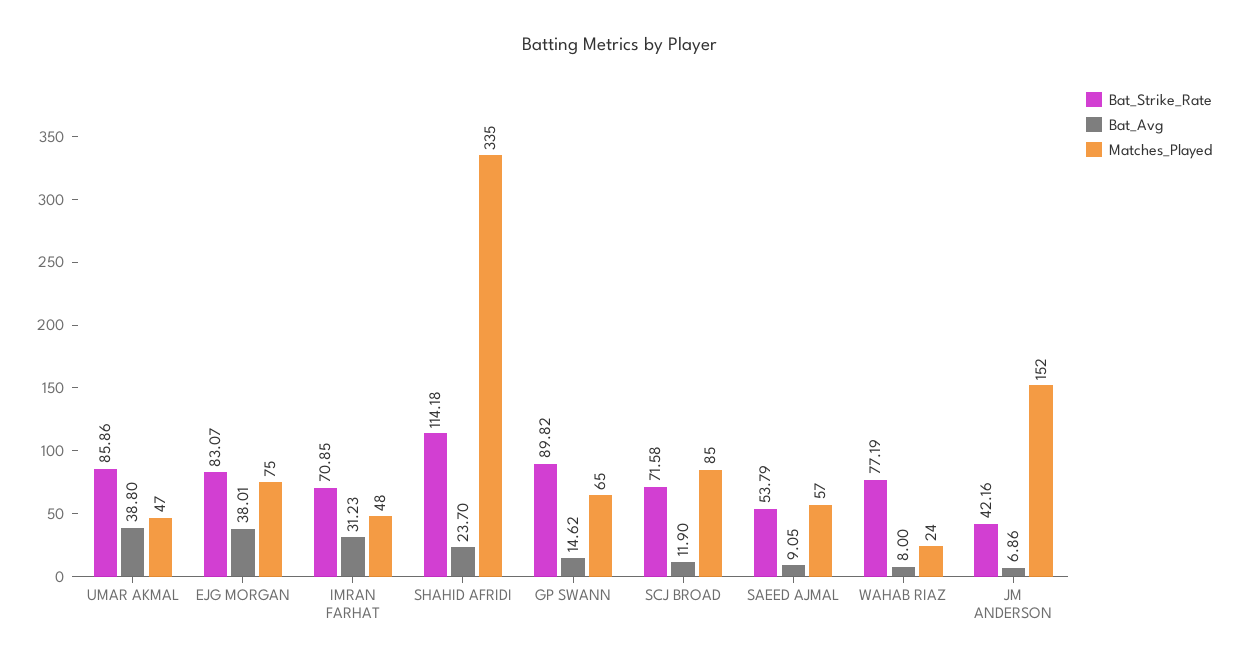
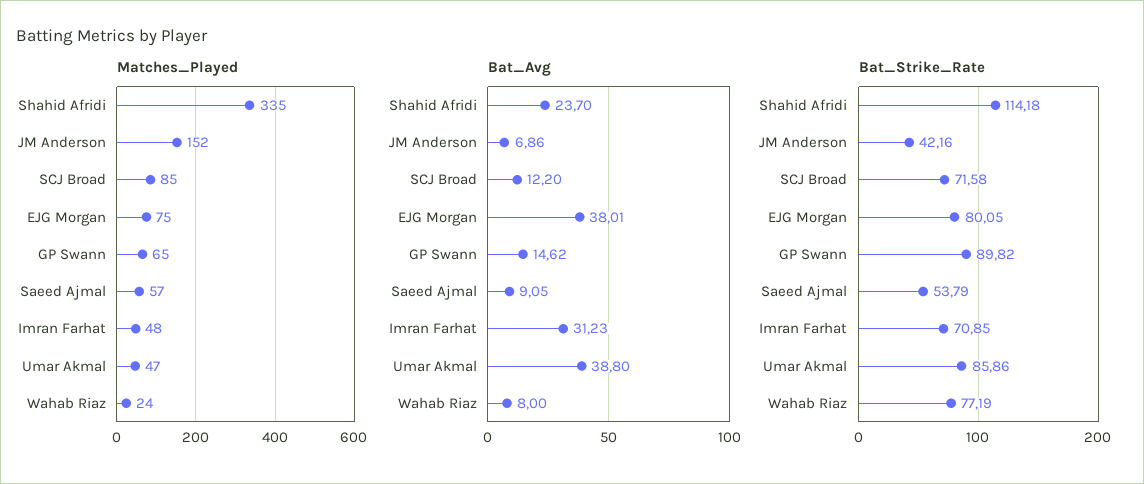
  {
    "Bat_Strike_Rate": {
      "UMAR AKMAL": 85.86,
-     "EJG MORGAN": 83.07,
+     "EJG MORGAN": 80.05,
      "IMRAN FARHAT": 70.85,
      "SHAHID AFRIDI": 114.18,
      "GP SWANN": 89.82,
      "SCJ BROAD": 71.58,
      "SAEED AJMAL": 53.79,
      "WAHAB RIAZ": 77.19,
      "JM ANDERSON": 42.16
    },
    "Bat_Avg": {
      "UMAR AKMAL": 38.8,
      "EJG MORGAN": 38.01,
      "IMRAN FARHAT": 31.23,
      "SHAHID AFRIDI": 23.7,
      "GP SWANN": 14.62,
-     "SCJ BROAD": 11.9,
+     "SCJ BROAD": 12.2,
      "SAEED AJMAL": 9.05,
      "WAHAB RIAZ": 8,
      "JM ANDERSON": 6.86
    },
    "Matches_Played": {
      "UMAR AKMAL": 47,
      "EJG MORGAN": 75,
      "IMRAN FARHAT": 48,
      "SHAHID AFRIDI": 335,
      "GP SWANN": 65,
      "SCJ BROAD": 85,
      "SAEED AJMAL": 57,
      "WAHAB RIAZ": 24,
      "JM ANDERSON": 152
    }
  }

